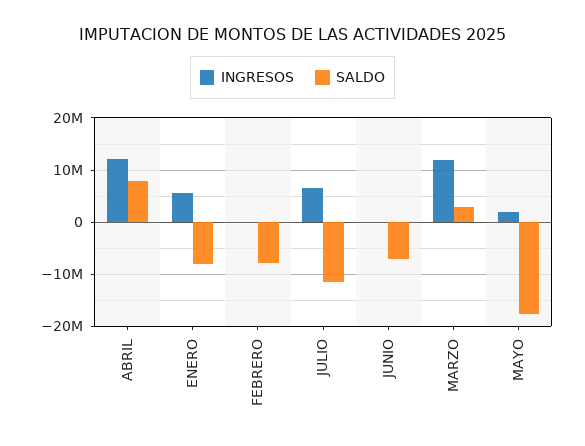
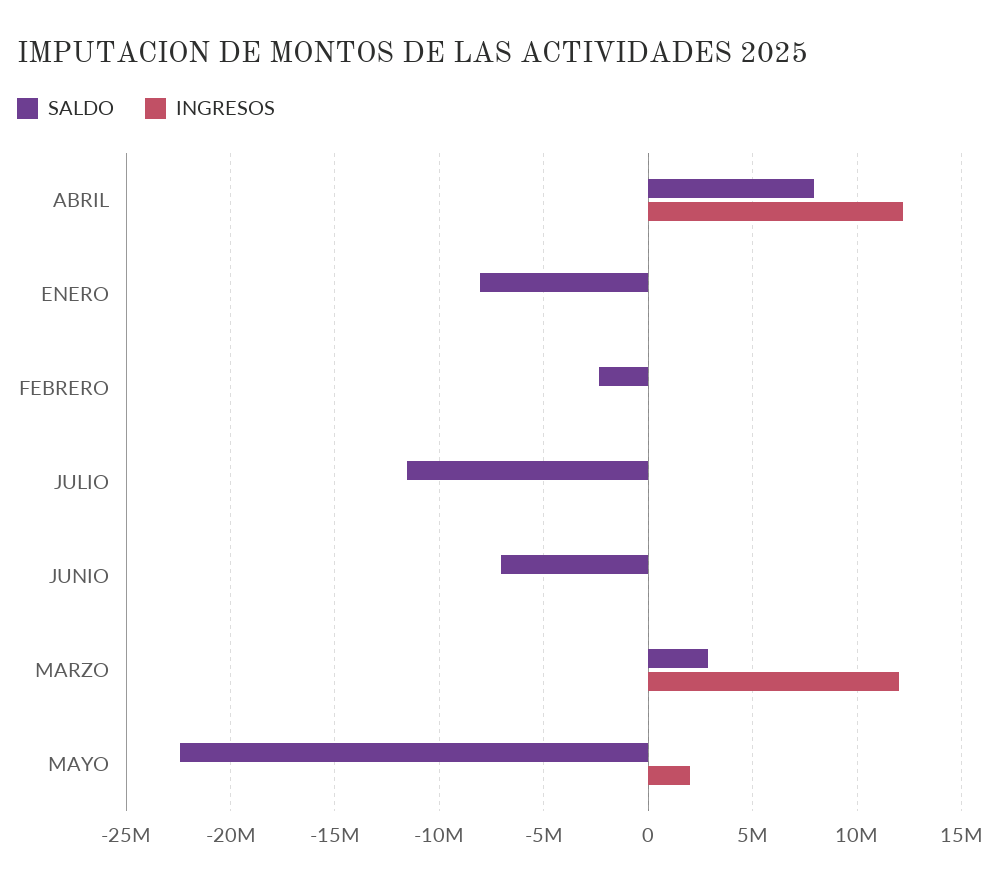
  {
    "INGRESOS": {
      "ABRIL": 12000000,
-     "ENERO": 6000000,
+     "ENERO": 0,
      "FEBRERO": 0,
-     "JULIO": 6000000,
+     "JULIO": 0,
      "JUNIO": 0,
      "MARZO": 12000000,
      "MAYO": 2000000
    },
    "SALDO": {
      "ABRIL": 8000000,
      "ENERO": -8000000,
-     "FEBRERO": -8000000,
+     "FEBRERO": -2500000,
      "JULIO": -11500000,
      "JUNIO": -7000000,
      "MARZO": 3000000,
-     "MAYO": -18000000
+     "MAYO": -22500000
    }
  }

